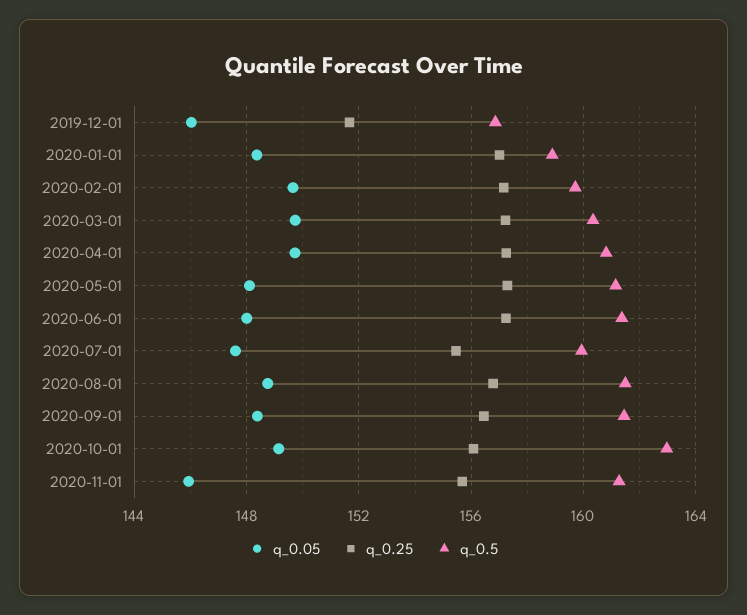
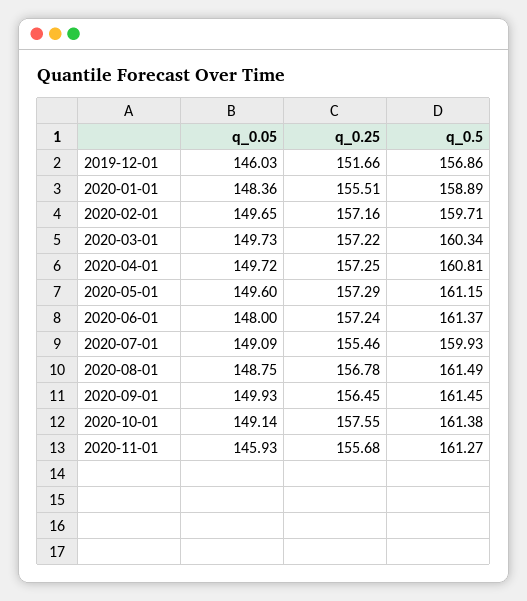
  {
    "q_0.05": {
      "2019-12-01": 146.03,
      "2020-01-01": 148.36,
      "2020-02-01": 149.65,
      "2020-03-01": 149.73,
      "2020-04-01": 149.72,
-     "2020-05-01": 148,
+     "2020-05-01": 149.6,
      "2020-06-01": 148,
-     "2020-07-01": 147.5,
+     "2020-07-01": 149.09,
      "2020-08-01": 148.75,
-     "2020-09-01": 148.5,
+     "2020-09-01": 149.93,
      "2020-10-01": 149.14,
      "2020-11-01": 145.93
    },
    "q_0.25": {
      "2019-12-01": 151.66,
-     "2020-01-01": 157,
+     "2020-01-01": 155.51,
      "2020-02-01": 157.16,
      "2020-03-01": 157.22,
      "2020-04-01": 157.25,
      "2020-05-01": 157.29,
      "2020-06-01": 157.24,
      "2020-07-01": 155.46,
      "2020-08-01": 156.78,
      "2020-09-01": 156.45,
-     "2020-10-01": 156,
+     "2020-10-01": 157.55,
      "2020-11-01": 155.68
    },
    "q_0.5": {
      "2019-12-01": 156.86,
      "2020-01-01": 158.89,
      "2020-02-01": 159.71,
      "2020-03-01": 160.34,
      "2020-04-01": 160.81,
      "2020-05-01": 161.15,
      "2020-06-01": 161.37,
      "2020-07-01": 159.93,
      "2020-08-01": 161.49,
      "2020-09-01": 161.45,
-     "2020-10-01": 163,
+     "2020-10-01": 161.38,
      "2020-11-01": 161.27
    }
  }

